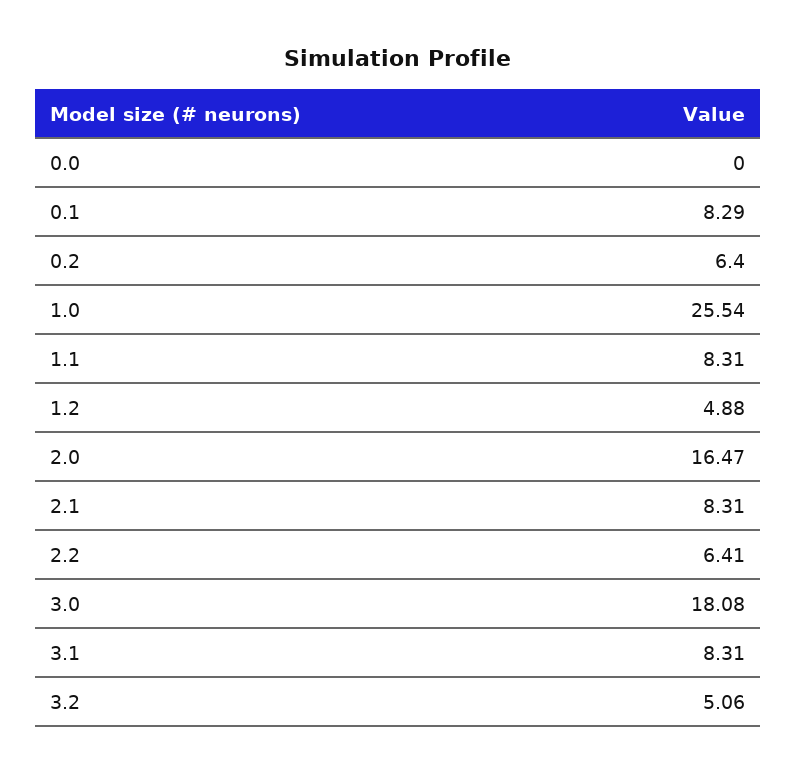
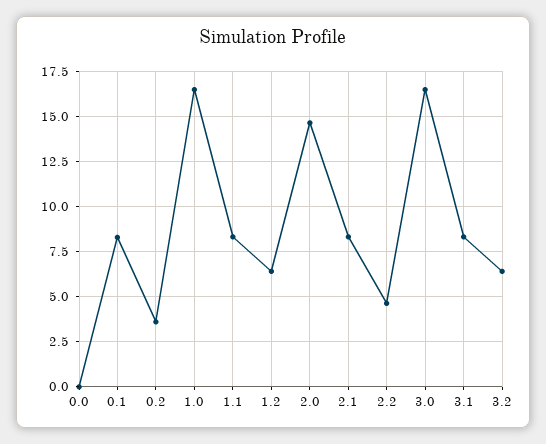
  {
    "0.0": 0,
    "0.1": 8.29,
-   "0.2": 6.4,
+   "0.2": 3.5,
-   "1.0": 25.54,
+   "1.0": 16.5,
    "1.1": 8.31,
-   "1.2": 4.88,
+   "1.2": 6.5,
-   "2.0": 16.47,
+   "2.0": 14.5,
    "2.1": 8.31,
-   "2.2": 6.41,
+   "2.2": 4.5,
-   "3.0": 18.08,
+   "3.0": 16.5,
    "3.1": 8.31,
-   "3.2": 5.06
+   "3.2": 6.5
  }

